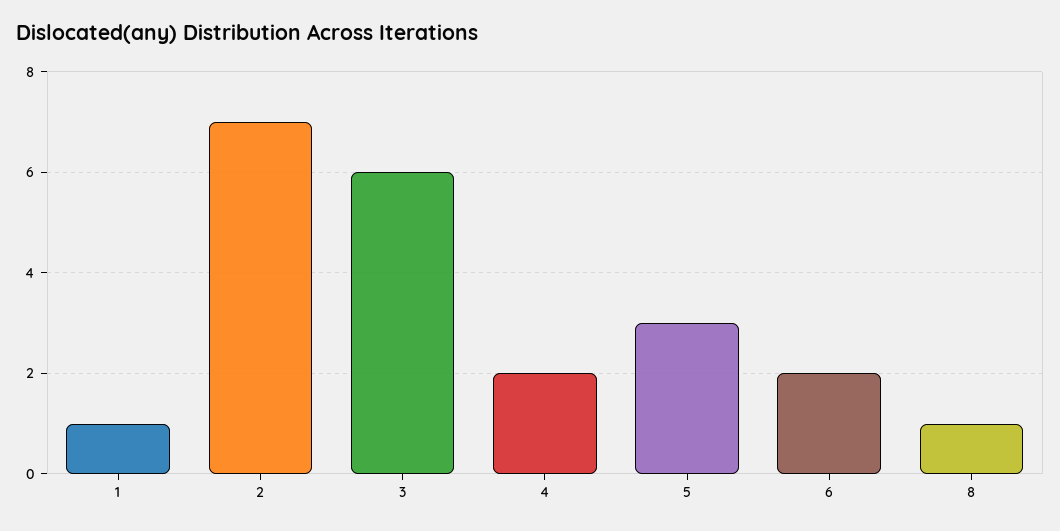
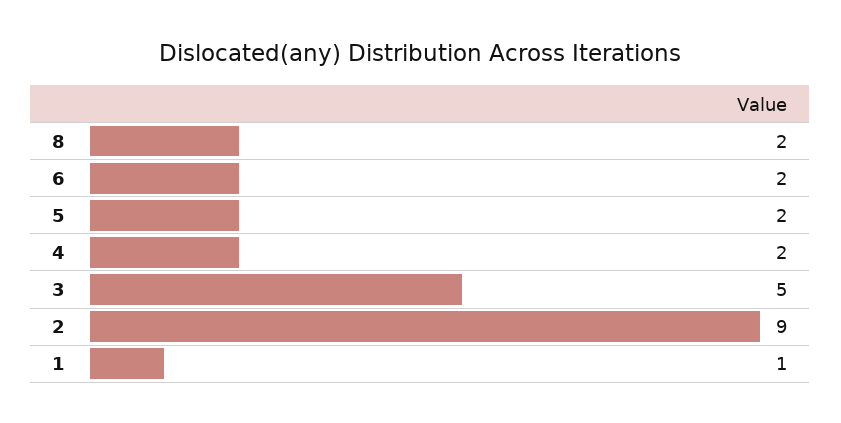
  {
    "1": 1,
-   "2": 7,
+   "2": 9,
-   "3": 6,
+   "3": 5,
    "4": 2,
-   "5": 3,
+   "5": 2,
    "6": 2,
-   "8": 1
+   "8": 2
  }

